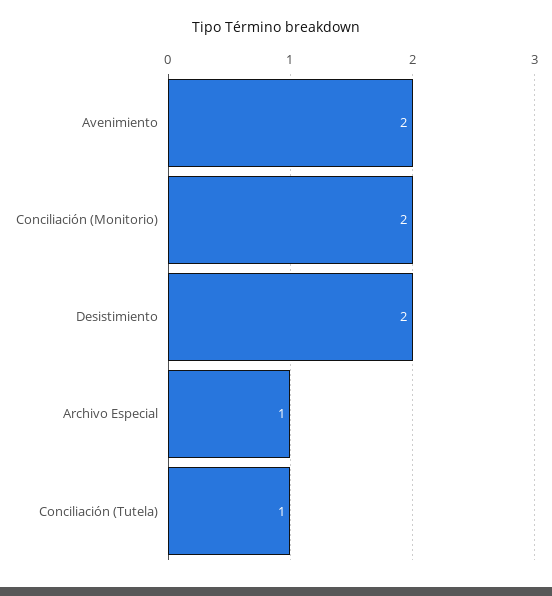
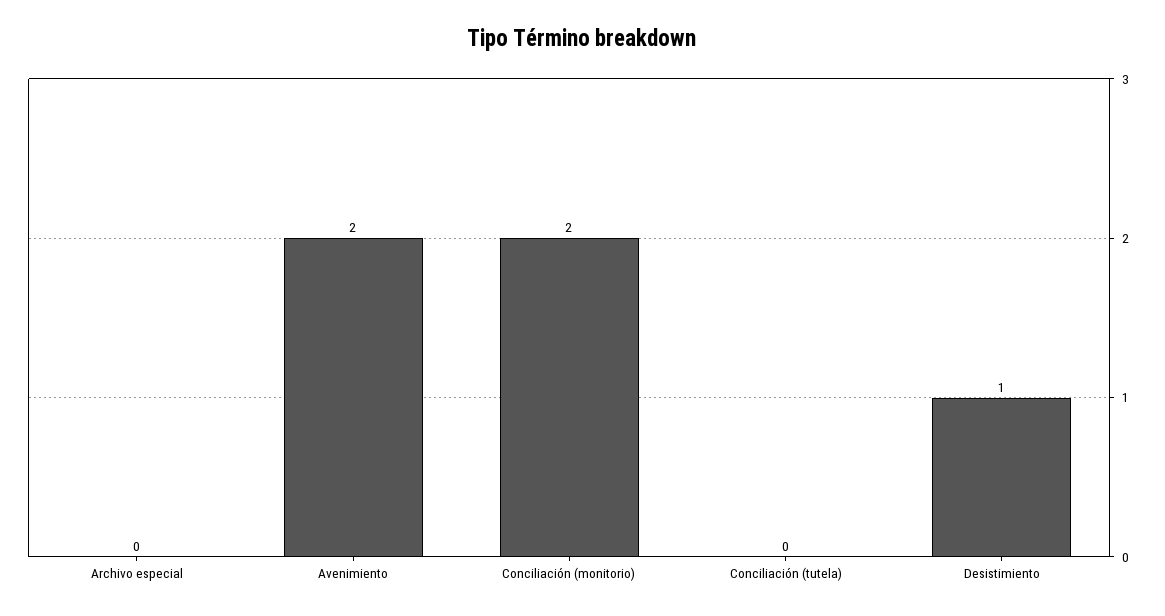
  {
    "Avenimiento": 2,
    "Conciliación (Monitorio)": 2,
-   "Desistimiento": 2,
+   "Desistimiento": 1,
-   "Archivo Especial": 1,
+   "Archivo Especial": 0,
-   "Conciliación (Tutela)": 1
+   "Conciliación (Tutela)": 0
  }

